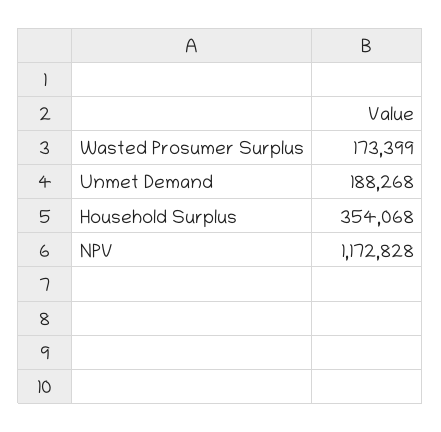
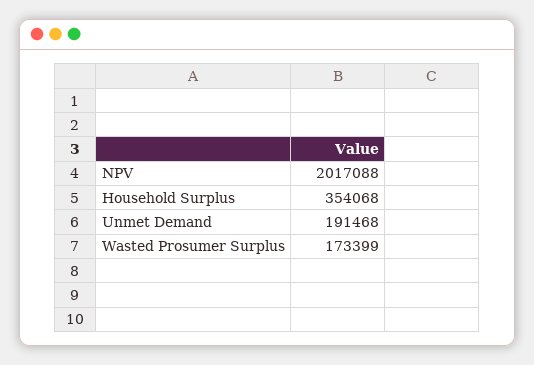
  {
    "Wasted Prosumer Surplus": 173399,
-   "Unmet Demand": 188268,
+   "Unmet Demand": 191468,
    "Household Surplus": 354068,
-   "NPV": 1172828
+   "NPV": 2017088
  }

